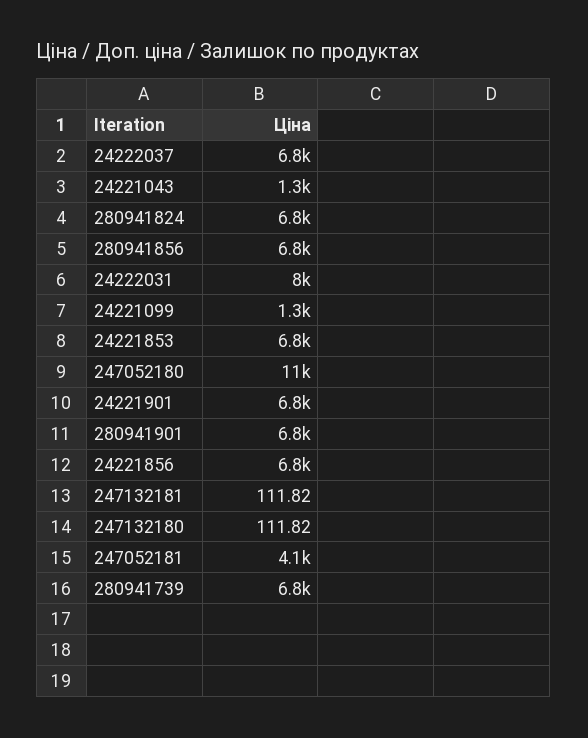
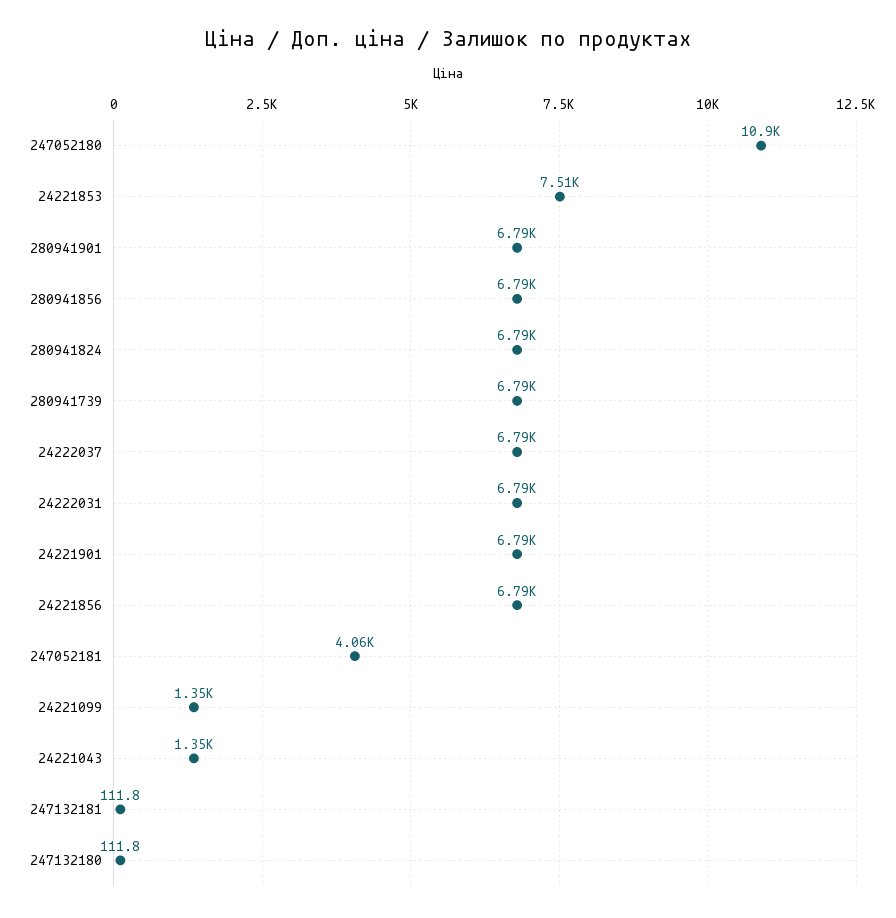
  {
    "24222037": 6790,
    "24221043": 1350,
    "280941824": 6790,
    "280941856": 6790,
-   "24222031": 8000,
+   "24222031": 6790,
    "24221099": 1350,
-   "24221853": 6800,
+   "24221853": 7510,
    "247052180": 10900,
    "24221901": 6790,
    "280941901": 6790,
    "24221856": 6790,
    "247132181": 111.82,
    "247132180": 111.82,
    "247052181": 4060,
    "280941739": 6790
  }

